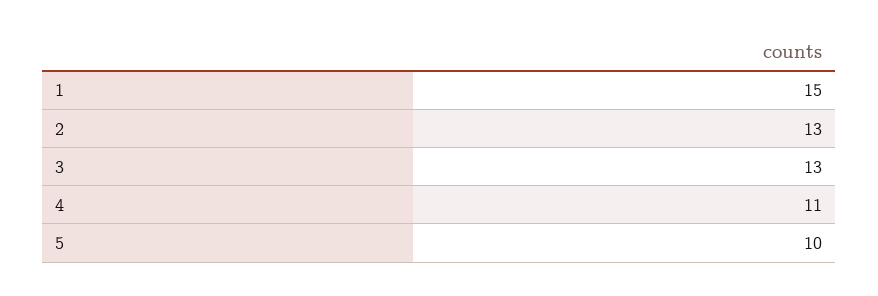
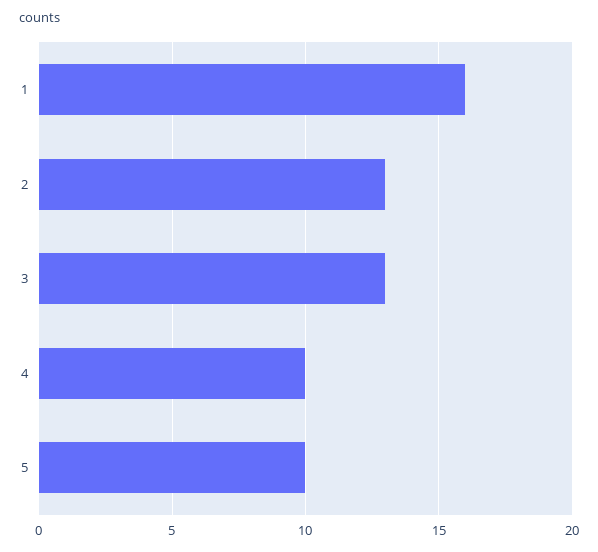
  {
-   "1": 15,
+   "1": 16,
    "2": 13,
    "3": 13,
-   "4": 11,
+   "4": 10,
    "5": 10
  }

